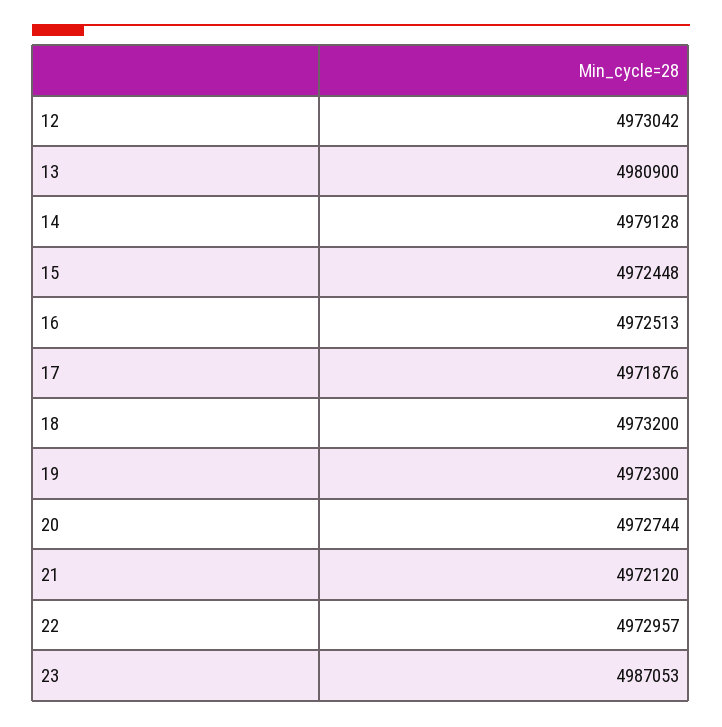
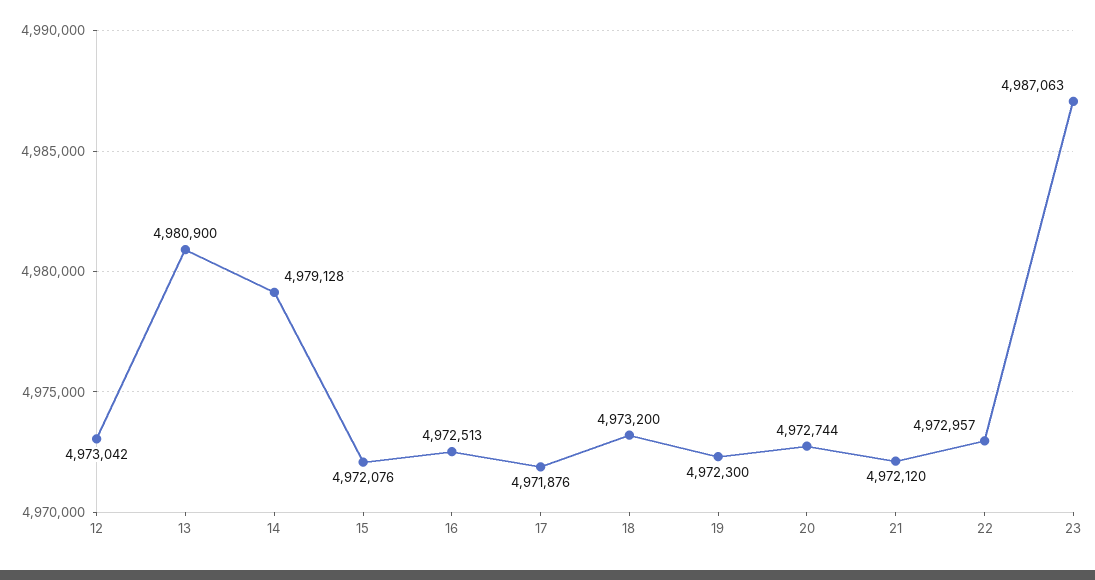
  {
    "12": 4973042,
    "13": 4980900,
    "14": 4979128,
-   "15": 4972448,
+   "15": 4972076,
    "16": 4972513,
    "17": 4971876,
    "18": 4973200,
    "19": 4972300,
    "20": 4972744,
    "21": 4972120,
    "22": 4972957,
-   "23": 4987053
+   "23": 4987063
  }

